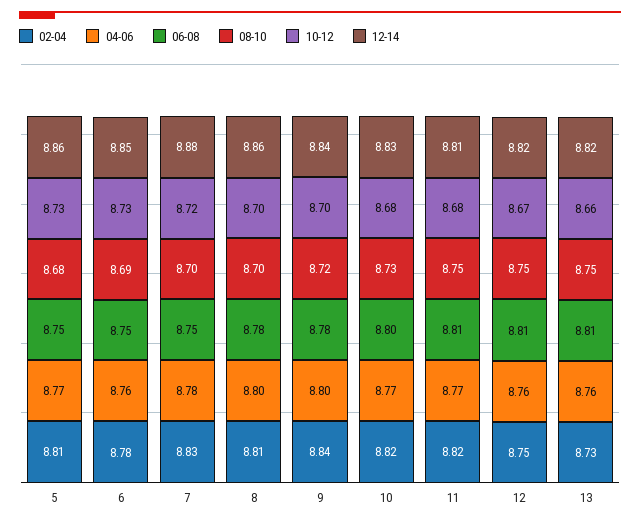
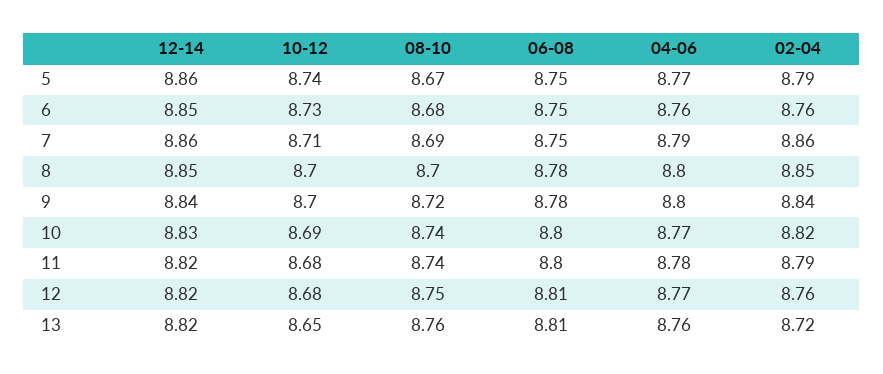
  {
    "02-04": {
-     "5": 8.81,
+     "5": 8.79,
-     "6": 8.78,
+     "6": 8.76,
-     "7": 8.83,
+     "7": 8.86,
-     "8": 8.81,
+     "8": 8.85,
      "9": 8.84,
      "10": 8.82,
-     "11": 8.82,
+     "11": 8.79,
-     "12": 8.75,
+     "12": 8.76,
-     "13": 8.73
+     "13": 8.72
    },
    "04-06": {
      "5": 8.77,
      "6": 8.76,
-     "7": 8.78,
+     "7": 8.79,
      "8": 8.8,
      "9": 8.8,
      "10": 8.77,
-     "11": 8.77,
+     "11": 8.78,
-     "12": 8.76,
+     "12": 8.77,
      "13": 8.76
    },
    "06-08": {
      "5": 8.75,
      "6": 8.75,
      "7": 8.75,
      "8": 8.78,
      "9": 8.78,
      "10": 8.8,
-     "11": 8.81,
+     "11": 8.8,
      "12": 8.81,
      "13": 8.81
    },
    "08-10": {
-     "5": 8.68,
+     "5": 8.67,
-     "6": 8.69,
+     "6": 8.68,
-     "7": 8.7,
+     "7": 8.69,
      "8": 8.7,
      "9": 8.72,
-     "10": 8.73,
+     "10": 8.74,
-     "11": 8.75,
+     "11": 8.74,
      "12": 8.75,
-     "13": 8.75
+     "13": 8.76
    },
    "10-12": {
-     "5": 8.73,
+     "5": 8.74,
      "6": 8.73,
-     "7": 8.72,
+     "7": 8.71,
      "8": 8.7,
      "9": 8.7,
-     "10": 8.68,
+     "10": 8.69,
      "11": 8.68,
-     "12": 8.67,
+     "12": 8.68,
-     "13": 8.66
+     "13": 8.65
    },
    "12-14": {
      "5": 8.86,
      "6": 8.85,
-     "7": 8.88,
+     "7": 8.86,
-     "8": 8.86,
+     "8": 8.85,
      "9": 8.84,
      "10": 8.83,
-     "11": 8.81,
+     "11": 8.82,
      "12": 8.82,
      "13": 8.82
    }
  }

